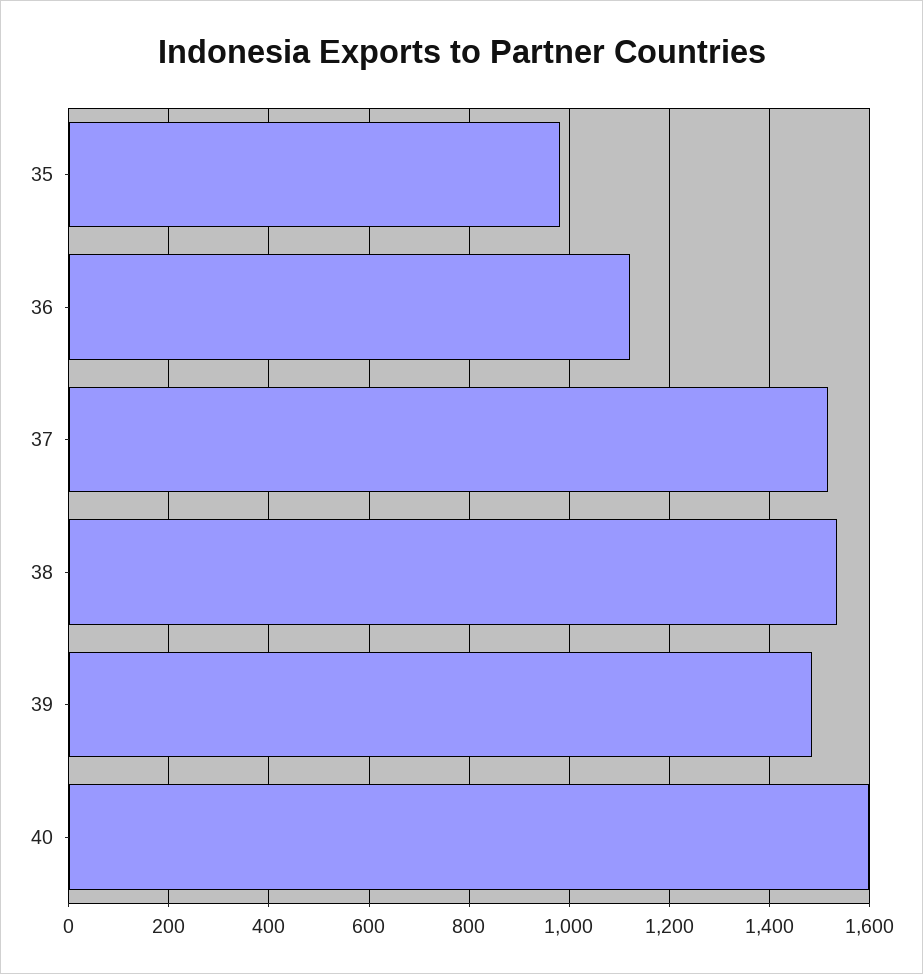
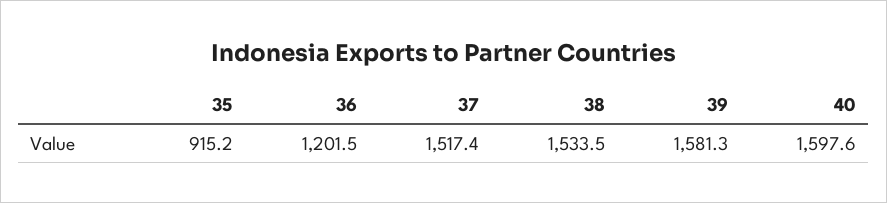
  {
-   "35": 980,
+   "35": 915.2,
-   "36": 1120,
+   "36": 1201.5,
    "37": 1517.4,
    "38": 1533.5,
-   "39": 1480,
+   "39": 1581.3,
    "40": 1597.6
  }

